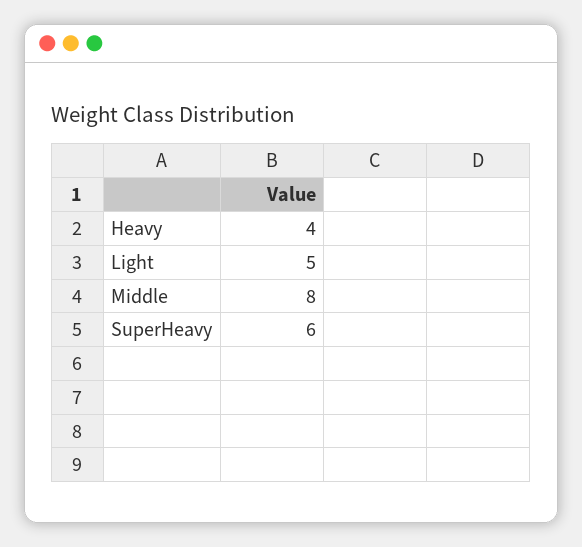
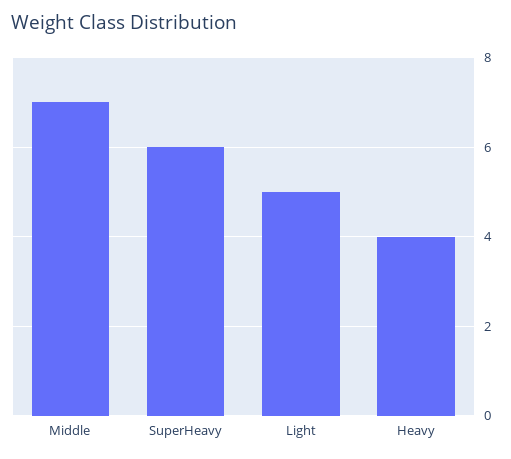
  {
    "Heavy": 4,
    "Light": 5,
-   "Middle": 8,
+   "Middle": 7,
    "SuperHeavy": 6
  }

